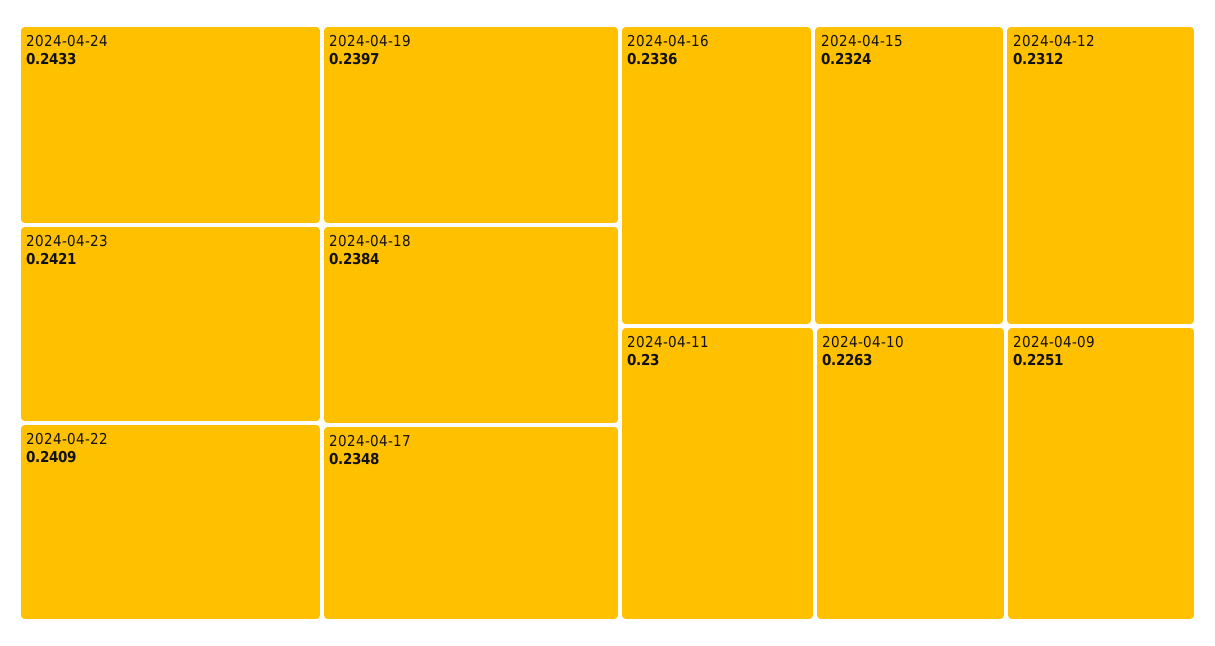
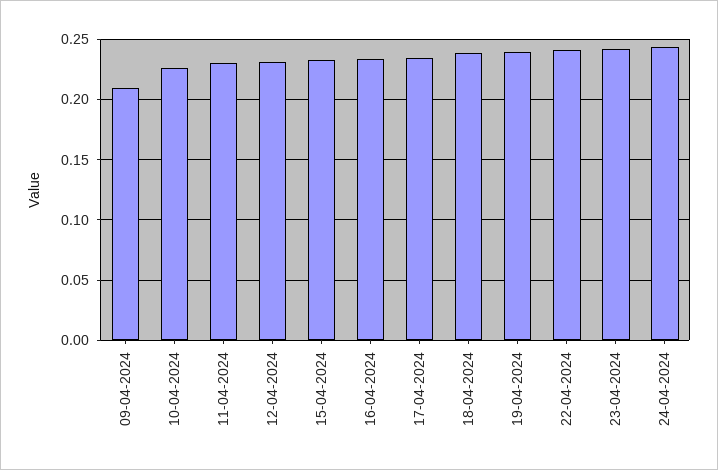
  {
    "2024-04-24": 0.2433,
    "2024-04-23": 0.2421,
    "2024-04-22": 0.2409,
    "2024-04-19": 0.2397,
    "2024-04-18": 0.2384,
    "2024-04-17": 0.2348,
    "2024-04-16": 0.2336,
    "2024-04-15": 0.2324,
    "2024-04-12": 0.2312,
    "2024-04-11": 0.23,
    "2024-04-10": 0.2263,
-   "2024-04-09": 0.2251
+   "2024-04-09": 0.21
  }

